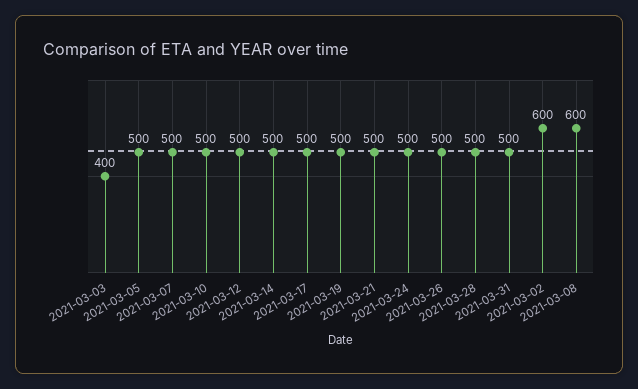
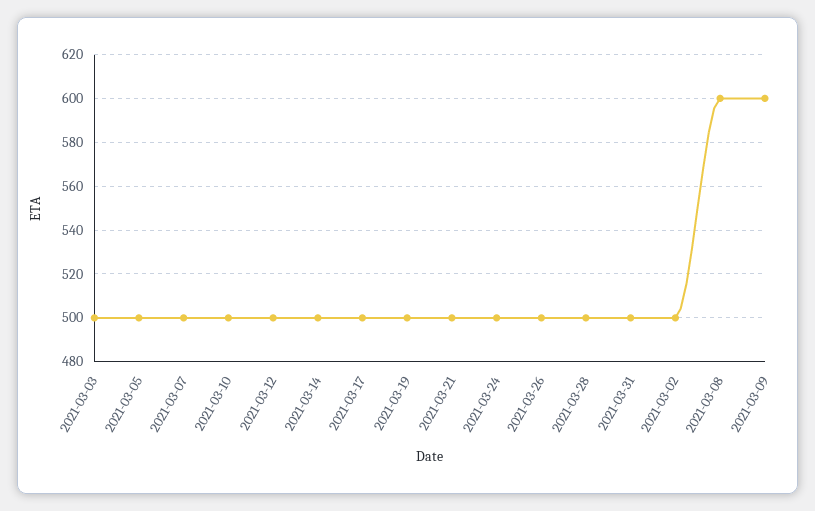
  {
-   "2021-03-03": 400,
+   "2021-03-03": 500,
    "2021-03-05": 500,
    "2021-03-07": 500,
    "2021-03-10": 500,
    "2021-03-12": 500,
    "2021-03-14": 500,
    "2021-03-17": 500,
    "2021-03-19": 500,
    "2021-03-21": 500,
    "2021-03-24": 500,
    "2021-03-26": 500,
    "2021-03-28": 500,
    "2021-03-31": 500,
-   "2021-03-02": 600,
+   "2021-03-02": 500,
-   "2021-03-08": 600
+   "2021-03-08": 600,
+   "2021-03-09": 600
  }

